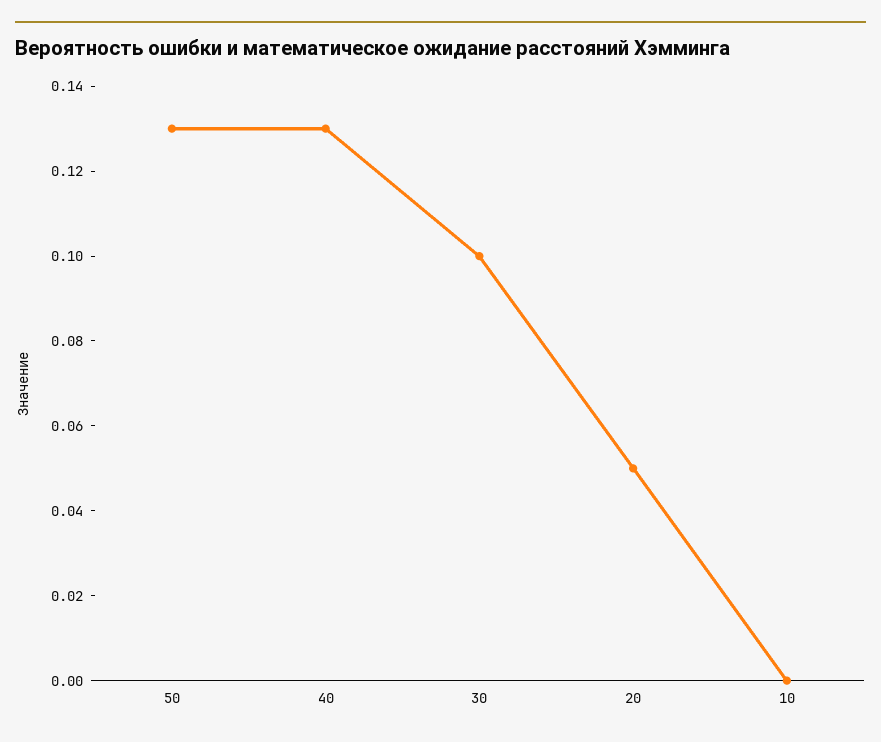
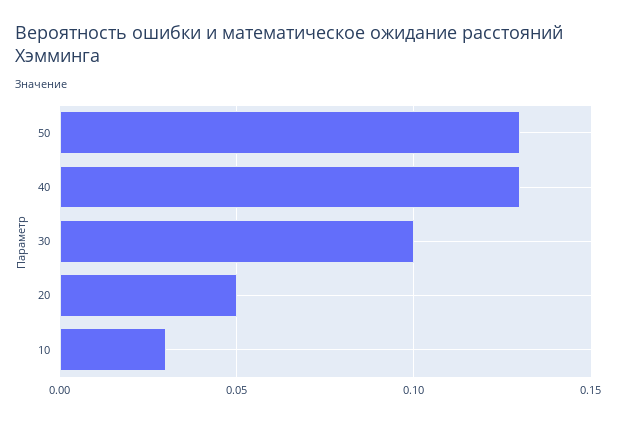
  {
    "50": 0.13,
    "40": 0.13,
    "30": 0.1,
    "20": 0.05,
-   "10": 0
+   "10": 0.03
  }

